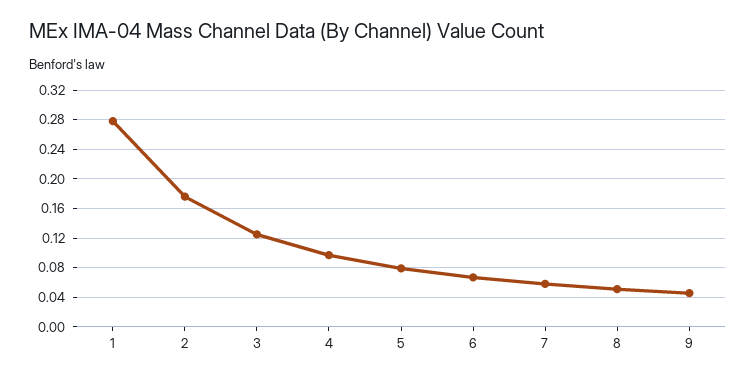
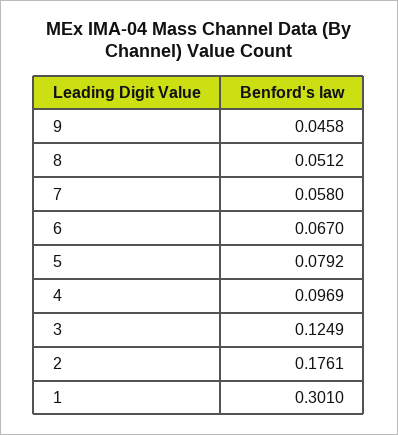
  {
-   "1": 0.28,
+   "1": 0.301,
    "2": 0.1761,
    "3": 0.1249,
    "4": 0.0969,
    "5": 0.0792,
    "6": 0.067,
    "7": 0.058,
    "8": 0.0512,
    "9": 0.0458
  }

